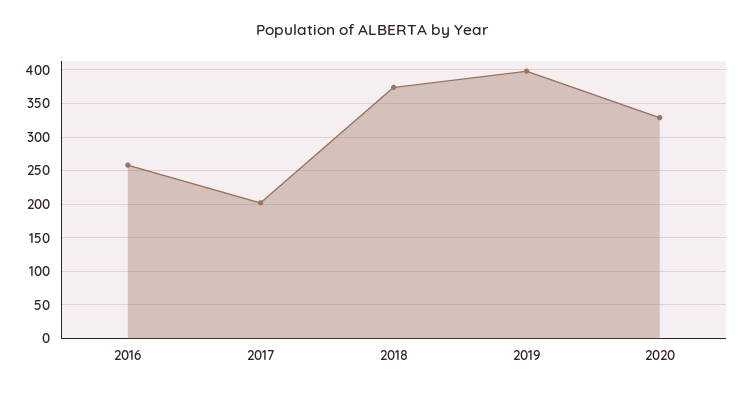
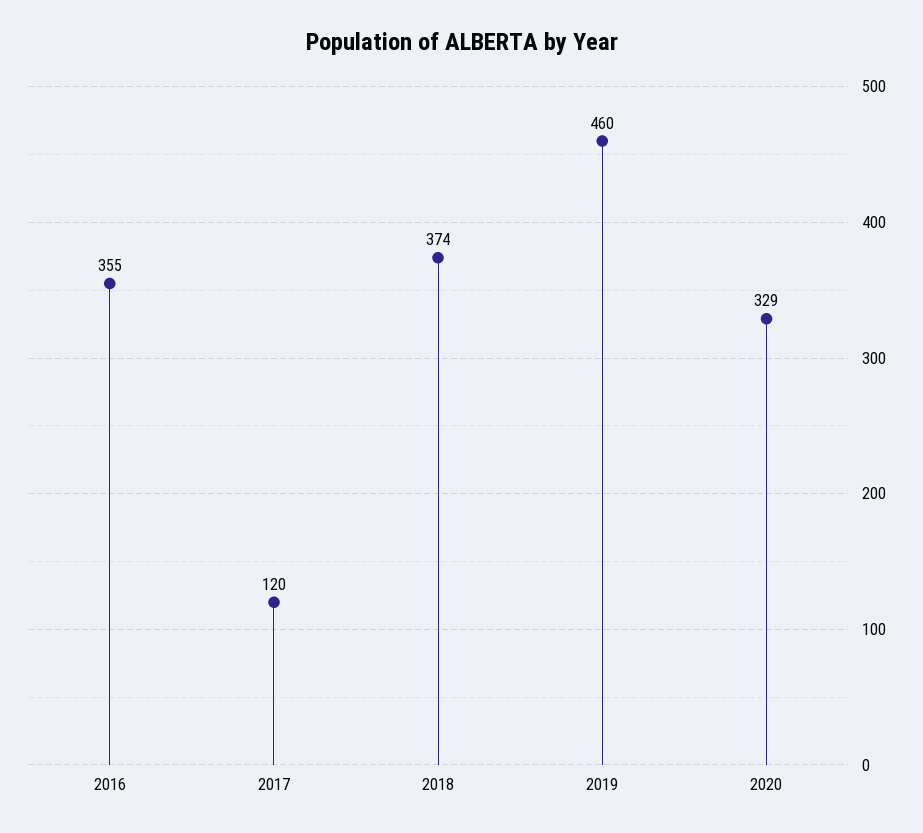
  {
-   "2016": 260,
+   "2016": 355,
-   "2017": 200,
+   "2017": 120,
    "2018": 374,
-   "2019": 400,
+   "2019": 460,
    "2020": 329
  }

